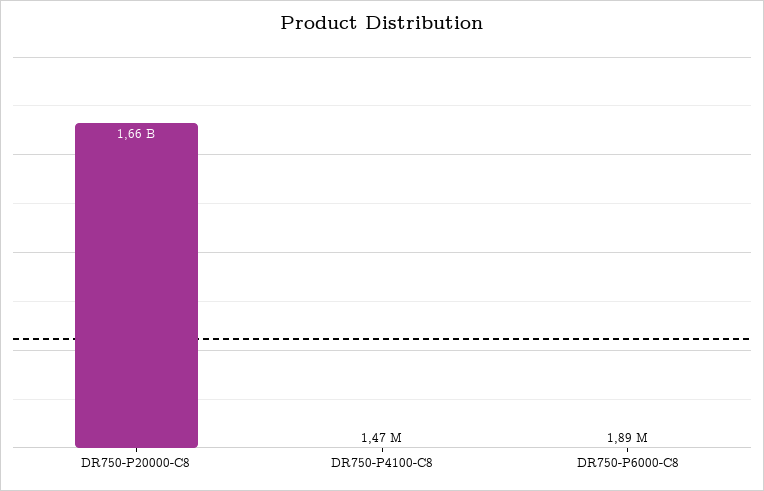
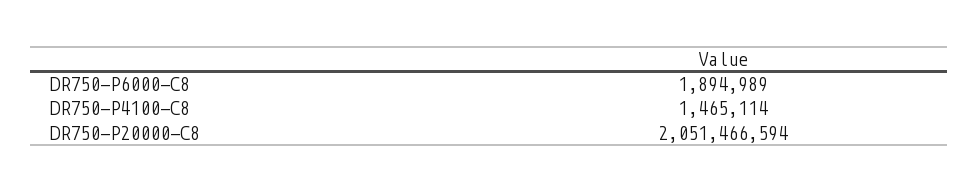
  {
-   "DR750-P20000-C8": 1660000000,
+   "DR750-P20000-C8": 2051466594,
    "DR750-P4100-C8": 1465114,
    "DR750-P6000-C8": 1894989
  }

